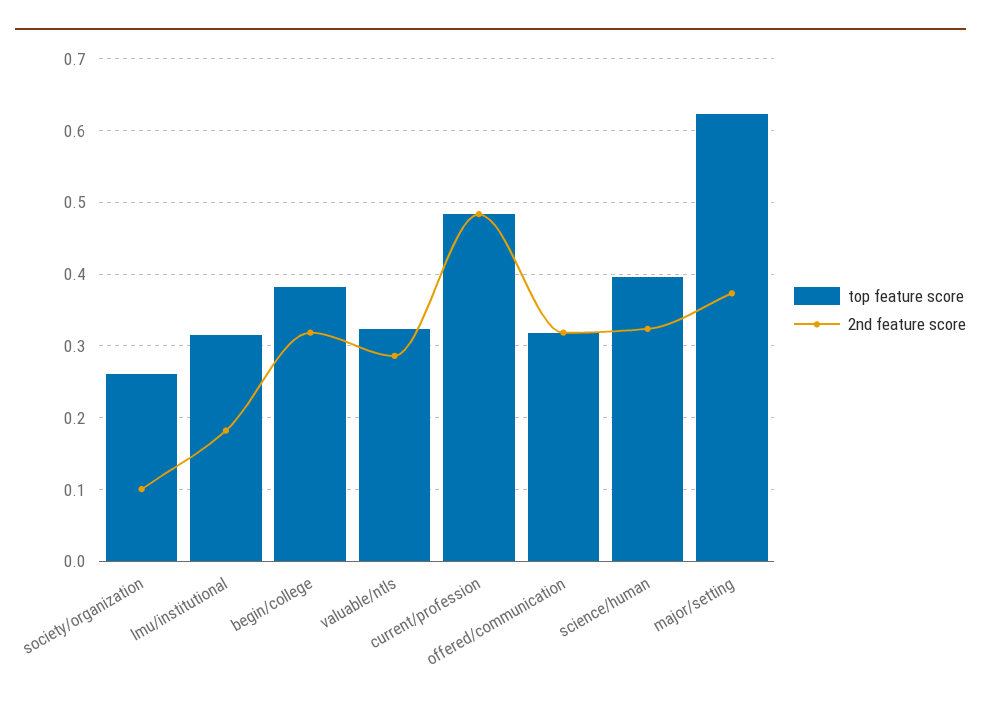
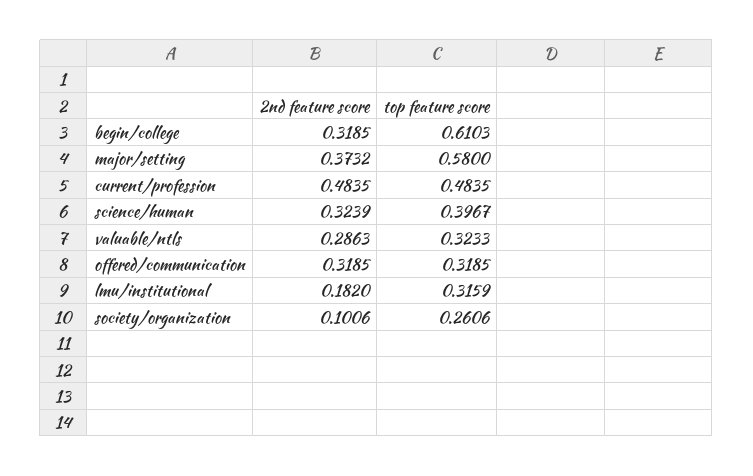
  {
    "top feature score": {
      "society/organization": 0.2606,
      "lmu/institutional": 0.3159,
-     "begin/college": 0.38,
+     "begin/college": 0.6103,
      "valuable/ntls": 0.3233,
      "current/profession": 0.4835,
      "offered/communication": 0.3185,
      "science/human": 0.3967,
-     "major/setting": 0.62
+     "major/setting": 0.58
    },
    "2nd feature score": {
      "society/organization": 0.1006,
      "lmu/institutional": 0.182,
      "begin/college": 0.3185,
      "valuable/ntls": 0.2863,
      "current/profession": 0.4835,
      "offered/communication": 0.3185,
      "science/human": 0.3239,
      "major/setting": 0.3732
    }
  }

